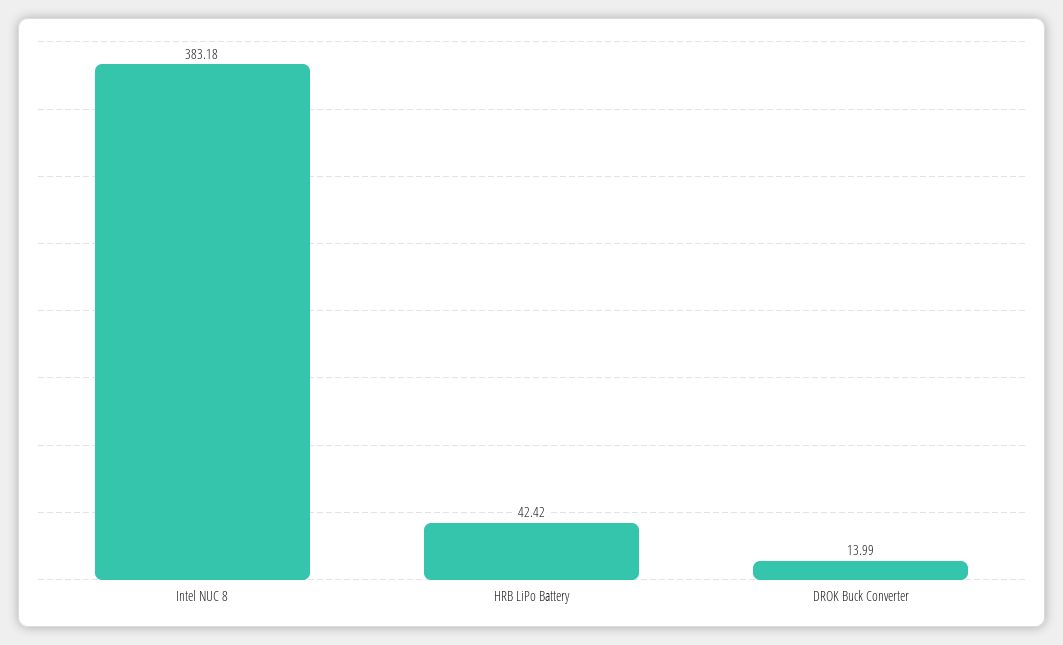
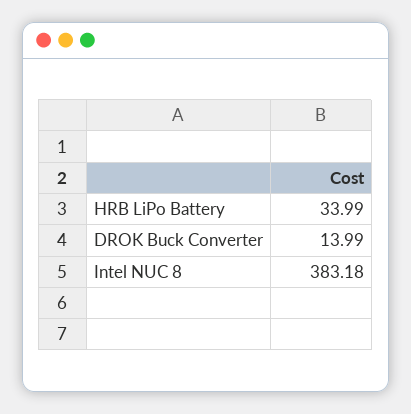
  {
    "Intel NUC 8": 383.18,
-   "HRB LiPo Battery": 42.42,
+   "HRB LiPo Battery": 33.99,
    "DROK Buck Converter": 13.99
  }

